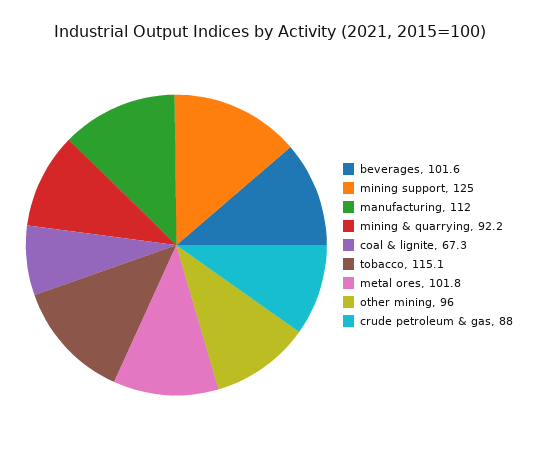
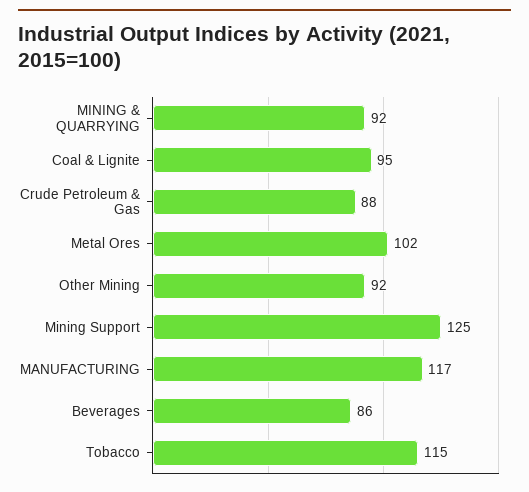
  {
-   "beverages": 101.6,
+   "beverages": 86,
    "mining support": 125,
-   "manufacturing": 112,
+   "manufacturing": 117,
    "mining & quarrying": 92.2,
-   "coal & lignite": 67.3,
+   "coal & lignite": 95,
    "tobacco": 115.1,
    "metal ores": 101.8,
-   "other mining": 96,
+   "other mining": 92,
    "crude petroleum & gas": 88
  }

